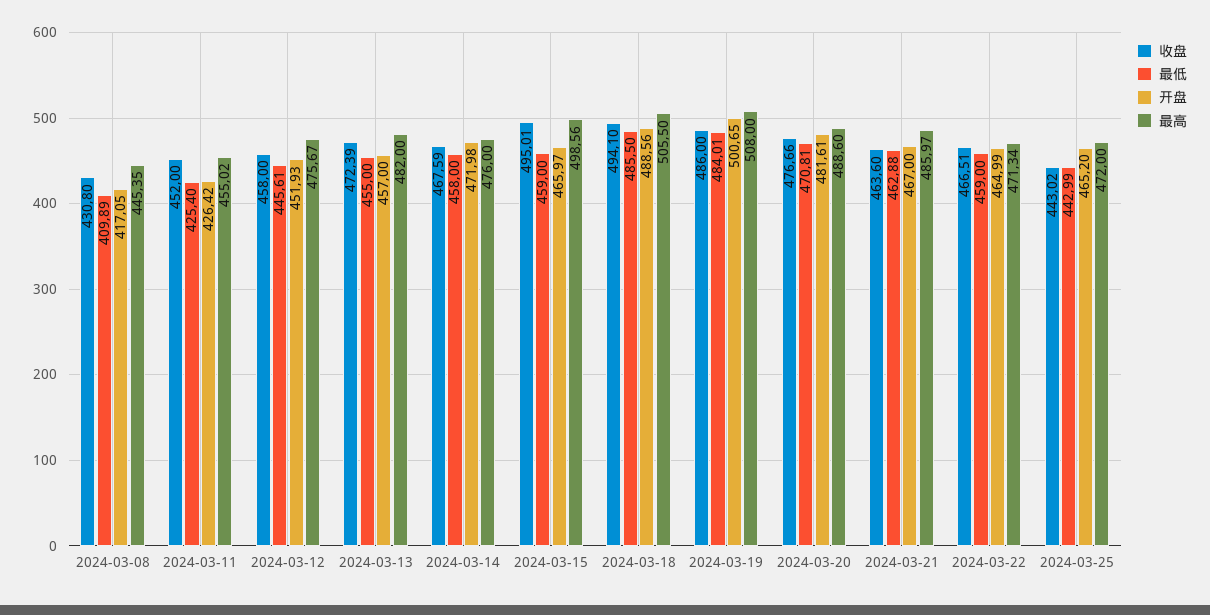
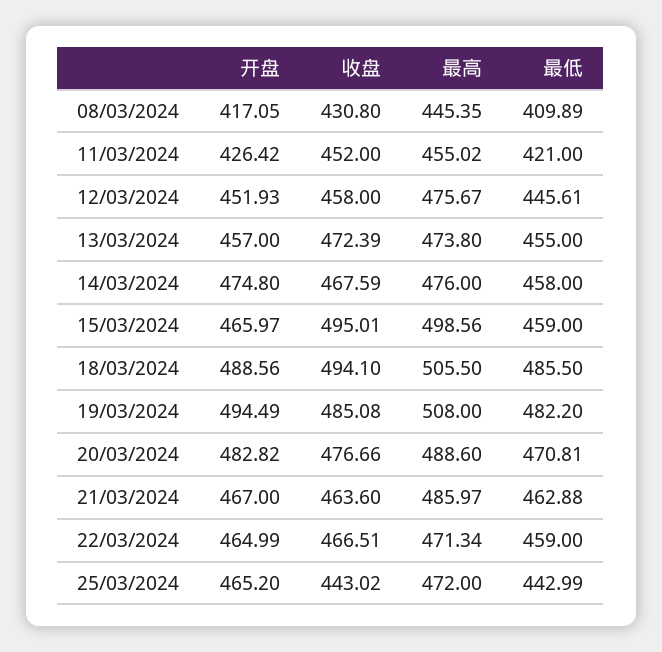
  {
    "收盘": {
      "2024-03-08": 430.8,
      "2024-03-11": 452,
      "2024-03-12": 458,
      "2024-03-13": 472.39,
      "2024-03-14": 467.59,
      "2024-03-15": 495.01,
      "2024-03-18": 494.1,
-     "2024-03-19": 486,
+     "2024-03-19": 485.08,
      "2024-03-20": 476.66,
      "2024-03-21": 463.6,
      "2024-03-22": 466.51,
      "2024-03-25": 443.02
    },
    "最低": {
      "2024-03-08": 409.89,
-     "2024-03-11": 425.4,
+     "2024-03-11": 421,
      "2024-03-12": 445.61,
      "2024-03-13": 455,
      "2024-03-14": 458,
      "2024-03-15": 459,
      "2024-03-18": 485.5,
-     "2024-03-19": 484.01,
+     "2024-03-19": 482.2,
      "2024-03-20": 470.81,
      "2024-03-21": 462.88,
      "2024-03-22": 459,
      "2024-03-25": 442.99
    },
    "开盘": {
      "2024-03-08": 417.05,
      "2024-03-11": 426.42,
      "2024-03-12": 451.93,
      "2024-03-13": 457,
-     "2024-03-14": 471.98,
+     "2024-03-14": 474.8,
      "2024-03-15": 465.97,
      "2024-03-18": 488.56,
-     "2024-03-19": 500.65,
+     "2024-03-19": 494.49,
-     "2024-03-20": 481.61,
+     "2024-03-20": 482.82,
      "2024-03-21": 467,
      "2024-03-22": 464.99,
      "2024-03-25": 465.2
    },
    "最高": {
      "2024-03-08": 445.35,
      "2024-03-11": 455.02,
      "2024-03-12": 475.67,
-     "2024-03-13": 482,
+     "2024-03-13": 473.8,
      "2024-03-14": 476,
      "2024-03-15": 498.56,
      "2024-03-18": 505.5,
      "2024-03-19": 508,
      "2024-03-20": 488.6,
      "2024-03-21": 485.97,
      "2024-03-22": 471.34,
      "2024-03-25": 472
    }
  }

